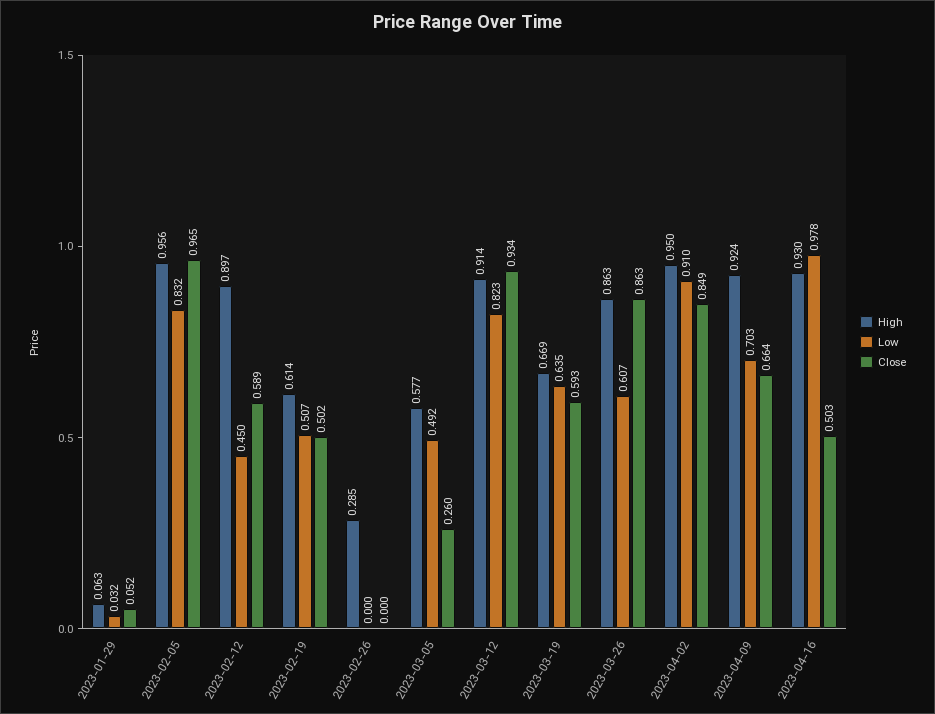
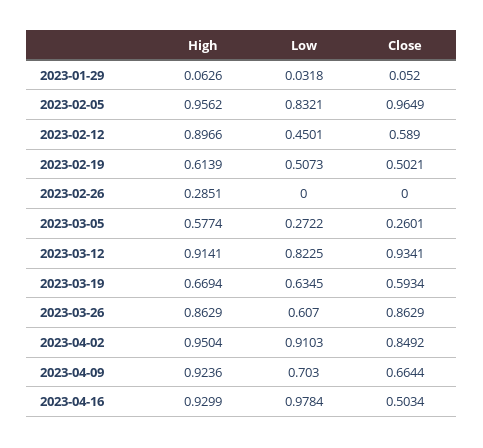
  {
    "High": {
      "2023-01-29": 0.0626,
      "2023-02-05": 0.9562,
      "2023-02-12": 0.8966,
      "2023-02-19": 0.6139,
      "2023-02-26": 0.2851,
      "2023-03-05": 0.5774,
      "2023-03-12": 0.9141,
      "2023-03-19": 0.6694,
      "2023-03-26": 0.8629,
      "2023-04-02": 0.9504,
      "2023-04-09": 0.9236,
      "2023-04-16": 0.9299
    },
    "Low": {
      "2023-01-29": 0.0318,
      "2023-02-05": 0.8321,
      "2023-02-12": 0.4501,
      "2023-02-19": 0.5073,
      "2023-02-26": 0,
-     "2023-03-05": 0.492,
+     "2023-03-05": 0.2722,
      "2023-03-12": 0.8225,
      "2023-03-19": 0.6345,
      "2023-03-26": 0.607,
      "2023-04-02": 0.9103,
      "2023-04-09": 0.703,
      "2023-04-16": 0.9784
    },
    "Close": {
      "2023-01-29": 0.052,
      "2023-02-05": 0.9649,
      "2023-02-12": 0.589,
      "2023-02-19": 0.5021,
      "2023-02-26": 0,
      "2023-03-05": 0.2601,
      "2023-03-12": 0.9341,
      "2023-03-19": 0.5934,
      "2023-03-26": 0.8629,
      "2023-04-02": 0.8492,
      "2023-04-09": 0.6644,
      "2023-04-16": 0.5034
    }
  }

